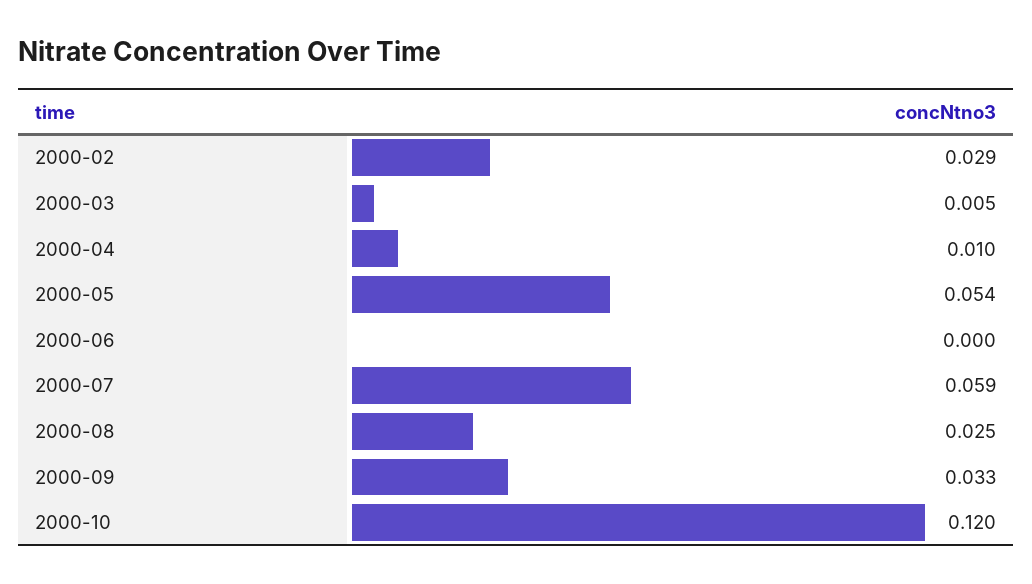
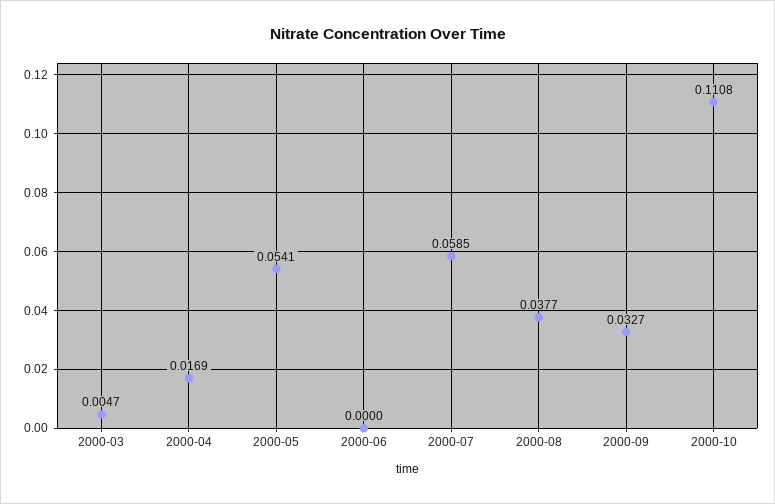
  {
-   "2000-02": 0.029,
    "2000-03": 0.0047,
-   "2000-04": 0.01,
+   "2000-04": 0.0169,
    "2000-05": 0.0541,
    "2000-06": 0,
    "2000-07": 0.0585,
-   "2000-08": 0.025,
+   "2000-08": 0.0377,
    "2000-09": 0.0327,
-   "2000-10": 0.12
+   "2000-10": 0.1108
  }

